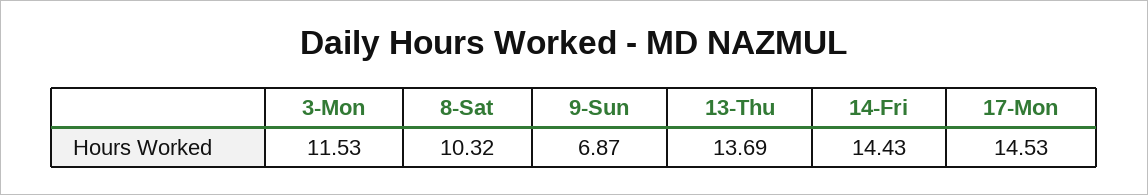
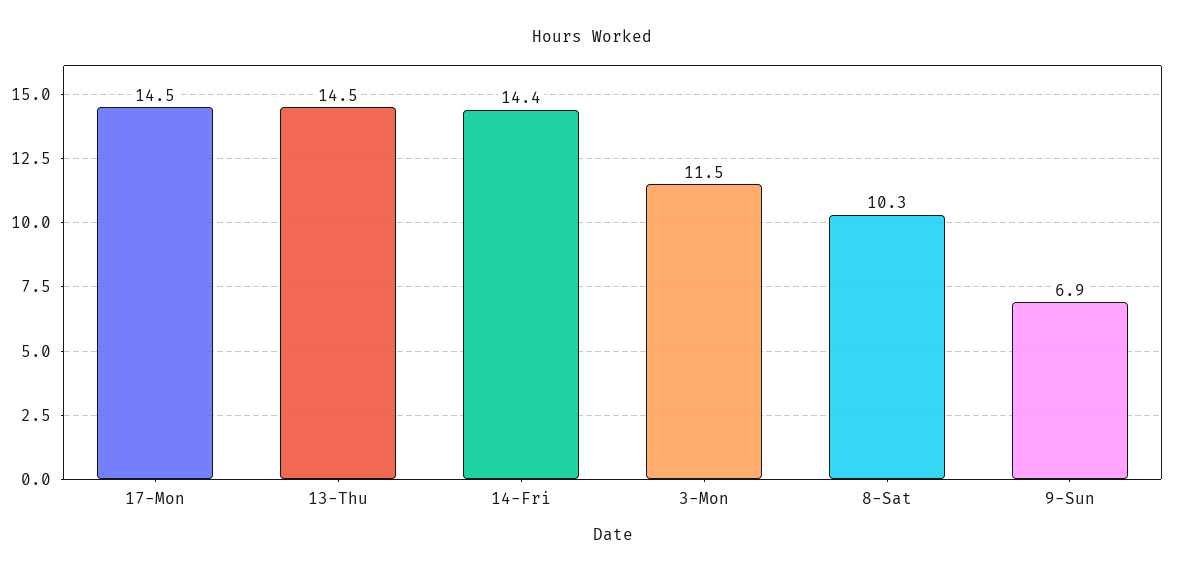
  {
    "3-Mon": 11.53,
    "8-Sat": 10.32,
    "9-Sun": 6.87,
-   "13-Thu": 13.69,
+   "13-Thu": 14.5,
    "14-Fri": 14.43,
    "17-Mon": 14.53
  }

